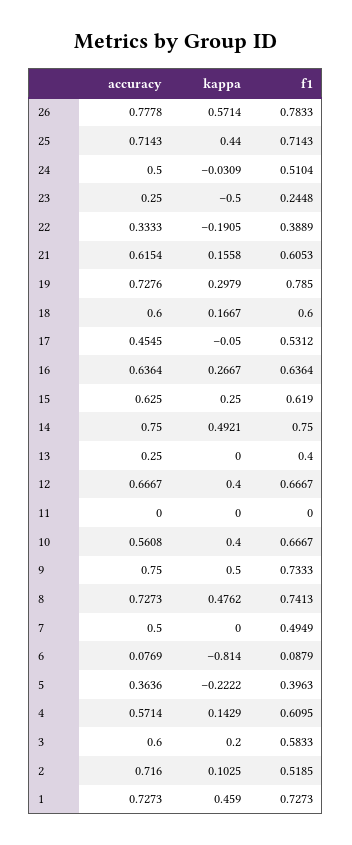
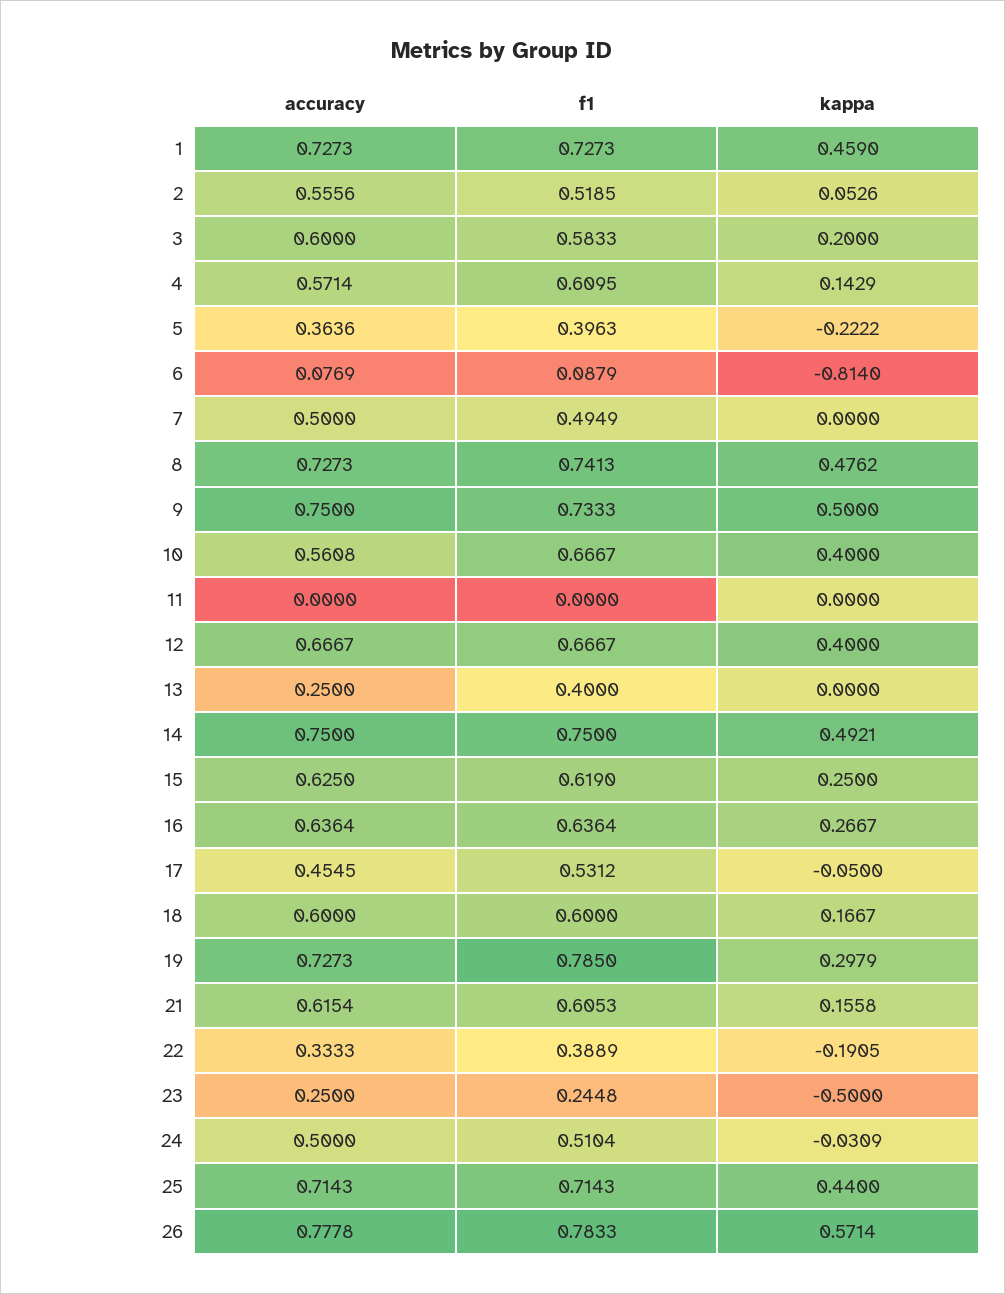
  {
    "accuracy": {
      "26": 0.7778,
      "25": 0.7143,
      "24": 0.5,
      "23": 0.25,
      "22": 0.3333,
      "21": 0.6154,
-     "19": 0.7276,
+     "19": 0.7273,
      "18": 0.6,
      "17": 0.4545,
      "16": 0.6364,
      "15": 0.625,
      "14": 0.75,
      "13": 0.25,
      "12": 0.6667,
      "11": 0,
      "10": 0.5608,
      "9": 0.75,
      "8": 0.7273,
      "7": 0.5,
      "6": 0.0769,
      "5": 0.3636,
      "4": 0.5714,
      "3": 0.6,
-     "2": 0.716,
+     "2": 0.5556,
      "1": 0.7273
    },
    "kappa": {
      "26": 0.5714,
      "25": 0.44,
      "24": -0.0309,
      "23": -0.5,
      "22": -0.1905,
      "21": 0.1558,
      "19": 0.2979,
      "18": 0.1667,
      "17": -0.05,
      "16": 0.2667,
      "15": 0.25,
      "14": 0.4921,
      "13": 0,
      "12": 0.4,
      "11": 0,
      "10": 0.4,
      "9": 0.5,
      "8": 0.4762,
      "7": 0,
      "6": -0.814,
      "5": -0.2222,
      "4": 0.1429,
      "3": 0.2,
-     "2": 0.1025,
+     "2": 0.0526,
      "1": 0.459
    },
    "f1": {
      "26": 0.7833,
      "25": 0.7143,
      "24": 0.5104,
      "23": 0.2448,
      "22": 0.3889,
      "21": 0.6053,
      "19": 0.785,
      "18": 0.6,
      "17": 0.5312,
      "16": 0.6364,
      "15": 0.619,
      "14": 0.75,
      "13": 0.4,
      "12": 0.6667,
      "11": 0,
      "10": 0.6667,
      "9": 0.7333,
      "8": 0.7413,
      "7": 0.4949,
      "6": 0.0879,
      "5": 0.3963,
      "4": 0.6095,
      "3": 0.5833,
      "2": 0.5185,
      "1": 0.7273
    }
  }

